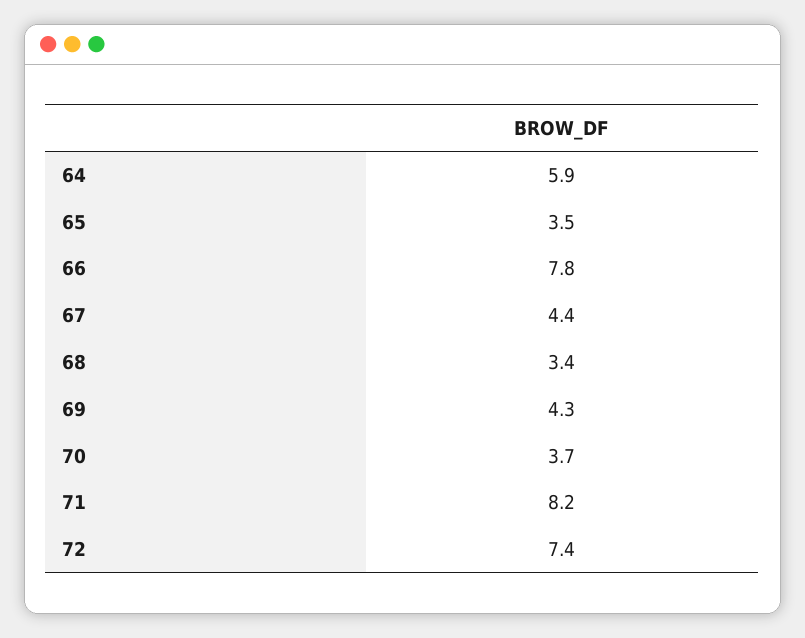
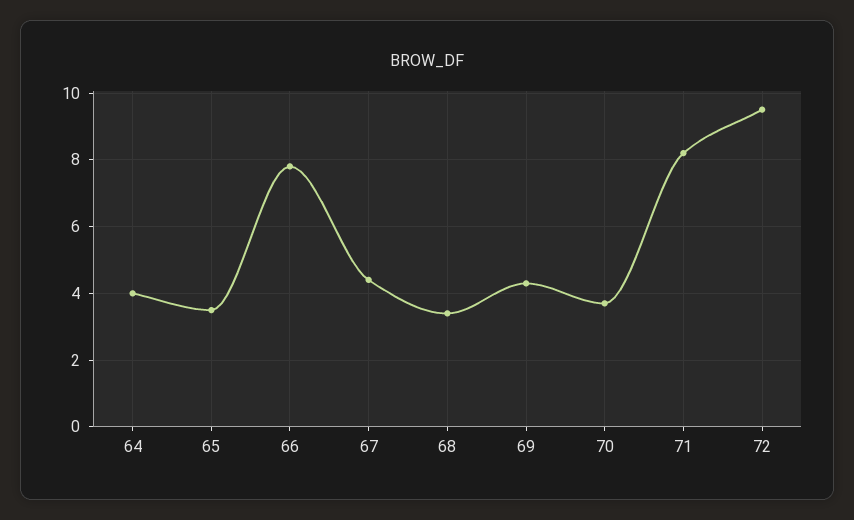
  {
-   "64": 5.9,
+   "64": 4,
    "65": 3.5,
    "66": 7.8,
    "67": 4.4,
    "68": 3.4,
    "69": 4.3,
    "70": 3.7,
    "71": 8.2,
-   "72": 7.4
+   "72": 9.5
  }

